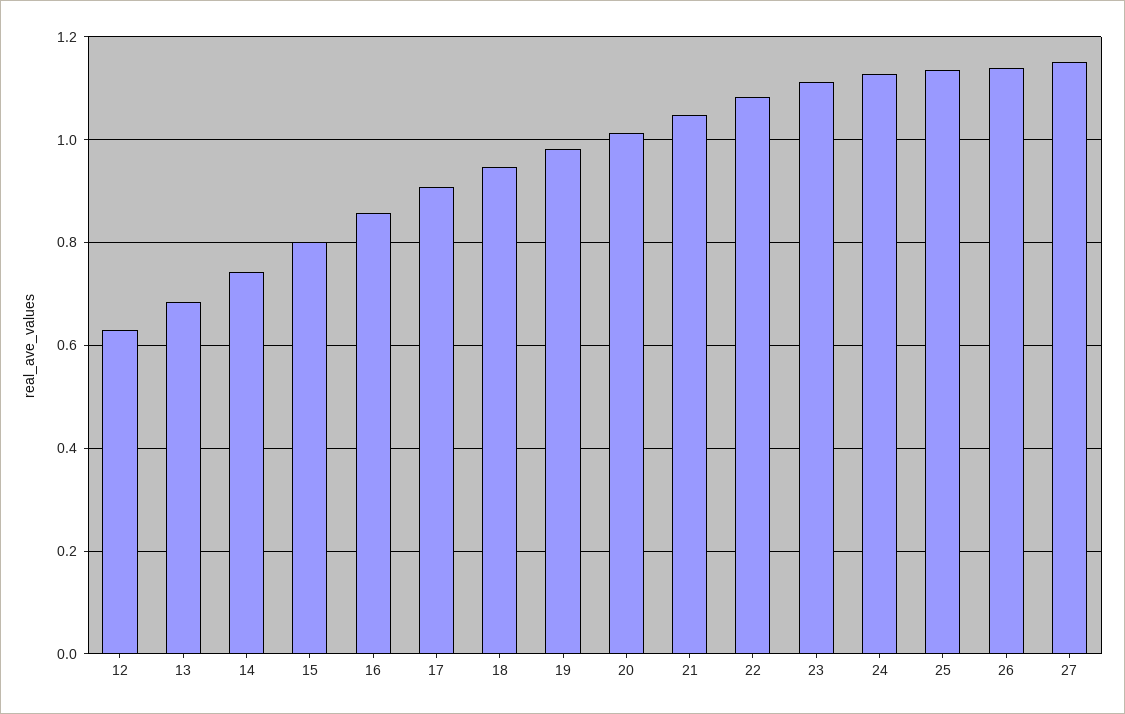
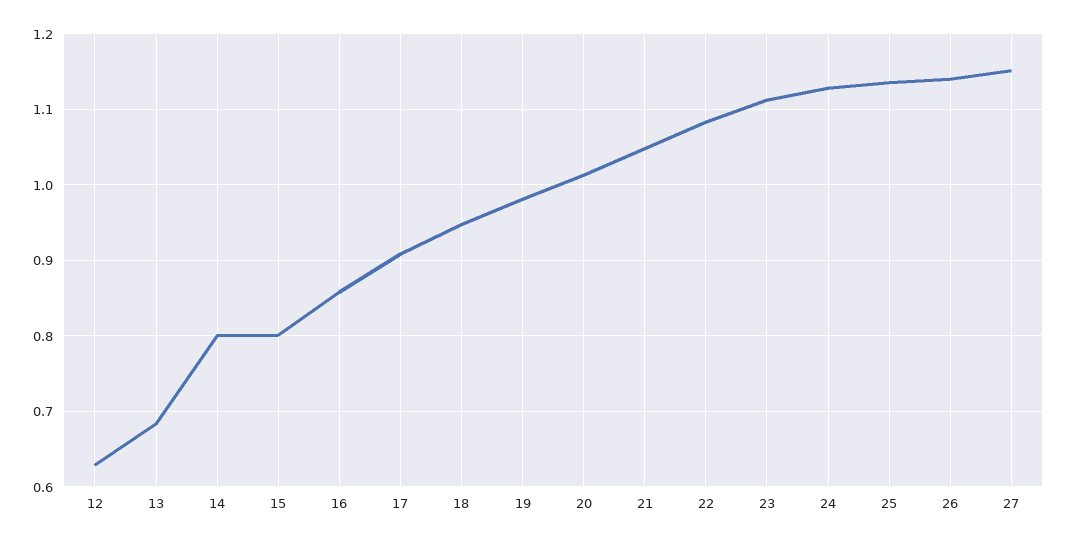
  {
    "12": 0.63,
    "13": 0.68,
-   "14": 0.74,
+   "14": 0.8,
    "15": 0.8,
    "16": 0.86,
    "17": 0.91,
    "18": 0.95,
    "19": 0.98,
    "20": 1.01,
    "21": 1.05,
    "22": 1.08,
    "23": 1.11,
    "24": 1.13,
    "25": 1.14,
    "26": 1.14,
    "27": 1.15
  }

